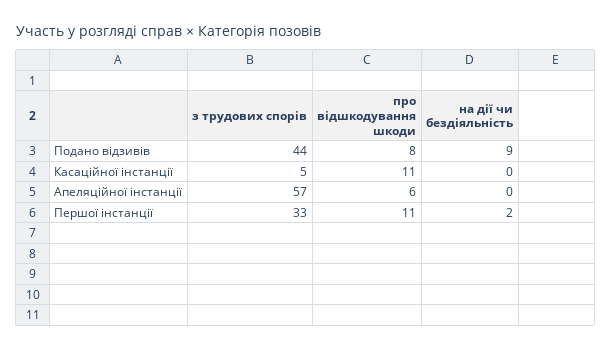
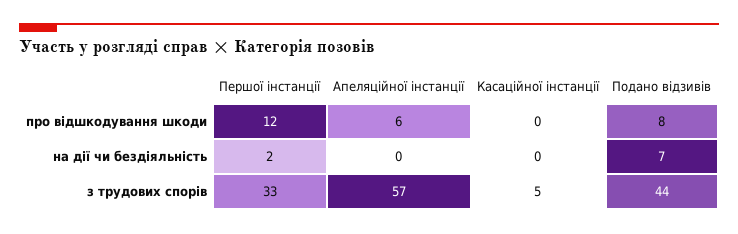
  {
    "з трудових спорів": {
      "Подано відзивів": 44,
      "Касаційної інстанції": 5,
      "Апеляційної інстанції": 57,
      "Першої інстанції": 33
    },
    "про відшкодування шкоди": {
      "Подано відзивів": 8,
-     "Касаційної інстанції": 11,
+     "Касаційної інстанції": 0,
      "Апеляційної інстанції": 6,
-     "Першої інстанції": 11
+     "Першої інстанції": 12
    },
    "на дії чи бездіяльність": {
-     "Подано відзивів": 9,
+     "Подано відзивів": 7,
      "Касаційної інстанції": 0,
      "Апеляційної інстанції": 0,
      "Першої інстанції": 2
    }
  }

